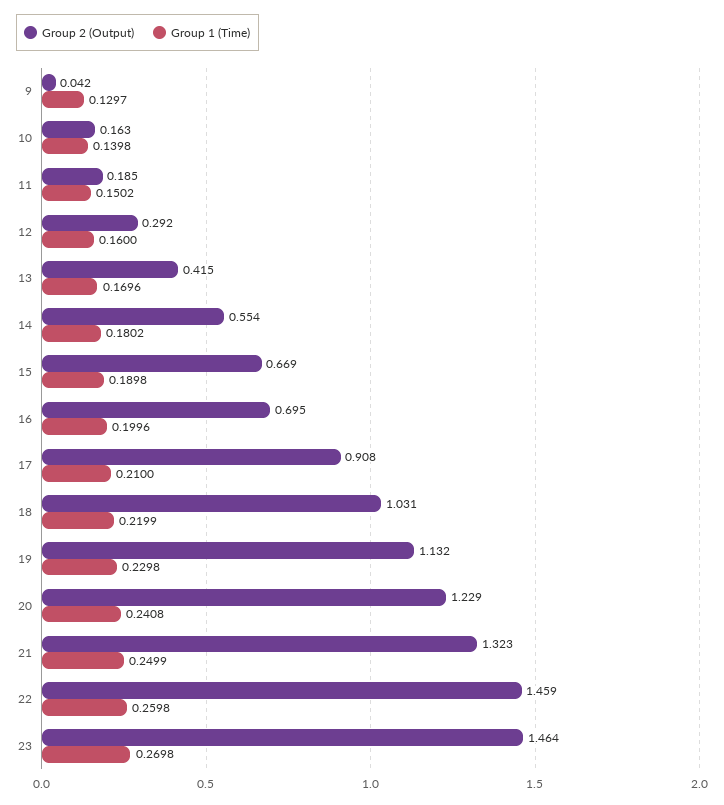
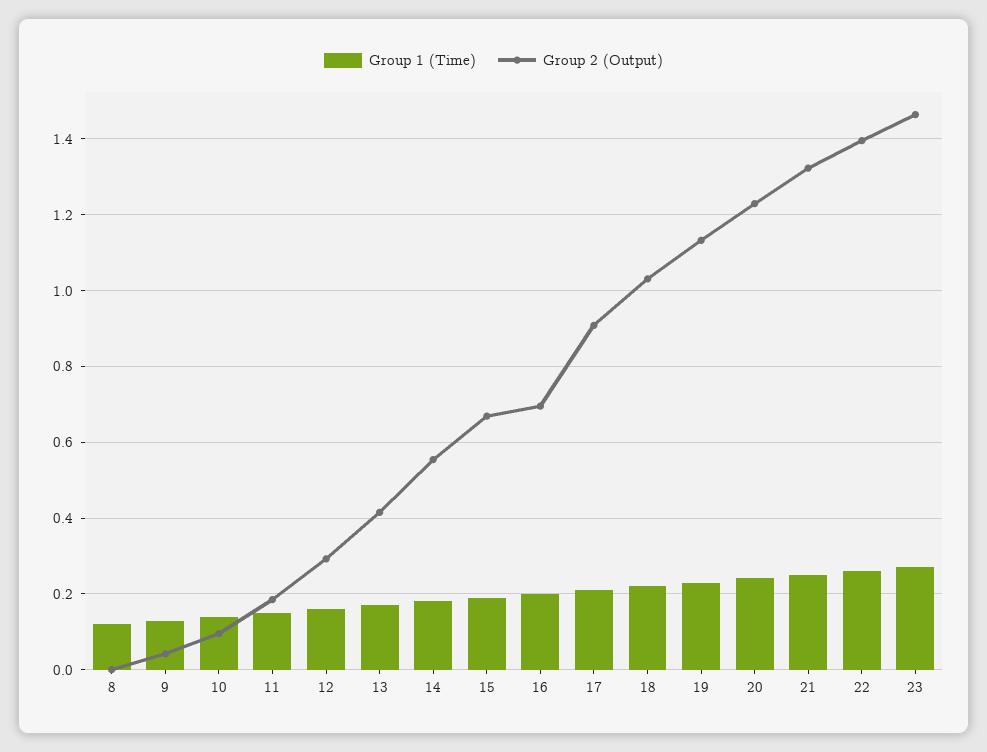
  {
    "Group 2 (Output)": {
      "9": 0.042,
-     "10": 0.163,
+     "10": 0.1,
      "11": 0.185,
      "12": 0.292,
      "13": 0.415,
      "14": 0.554,
      "15": 0.669,
      "16": 0.695,
      "17": 0.908,
      "18": 1.031,
      "19": 1.132,
      "20": 1.229,
      "21": 1.323,
-     "22": 1.459,
+     "22": 1.4,
-     "23": 1.464
+     "23": 1.464,
+     "8": 0
    },
    "Group 1 (Time)": {
      "9": 0.1297,
      "10": 0.1398,
      "11": 0.1502,
      "12": 0.16,
      "13": 0.1696,
      "14": 0.1802,
      "15": 0.1898,
      "16": 0.1996,
      "17": 0.21,
      "18": 0.2199,
      "19": 0.2298,
      "20": 0.2408,
      "21": 0.2499,
      "22": 0.2598,
-     "23": 0.2698
+     "23": 0.2698,
+     "8": 0.12
    }
  }

